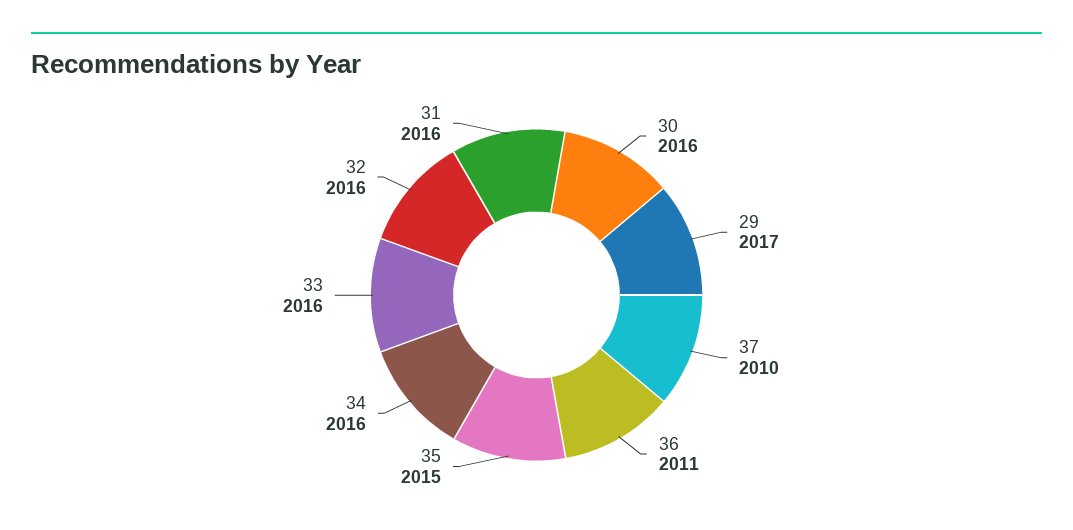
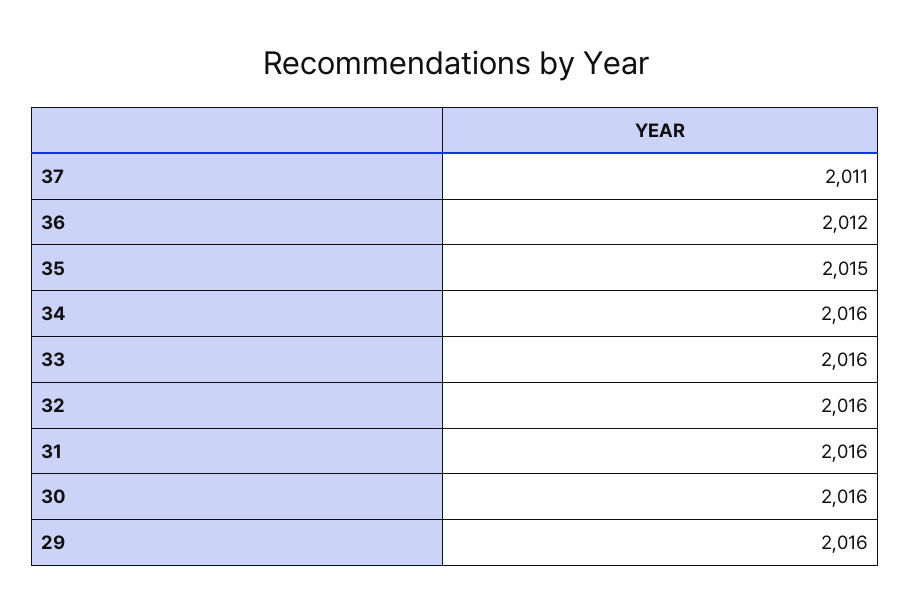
  {
    "30": 2016,
-   "29": 2017,
+   "29": 2016,
-   "37": 2010,
+   "37": 2011,
-   "36": 2011,
+   "36": 2012,
    "35": 2015,
    "34": 2016,
    "33": 2016,
    "32": 2016,
    "31": 2016
  }

